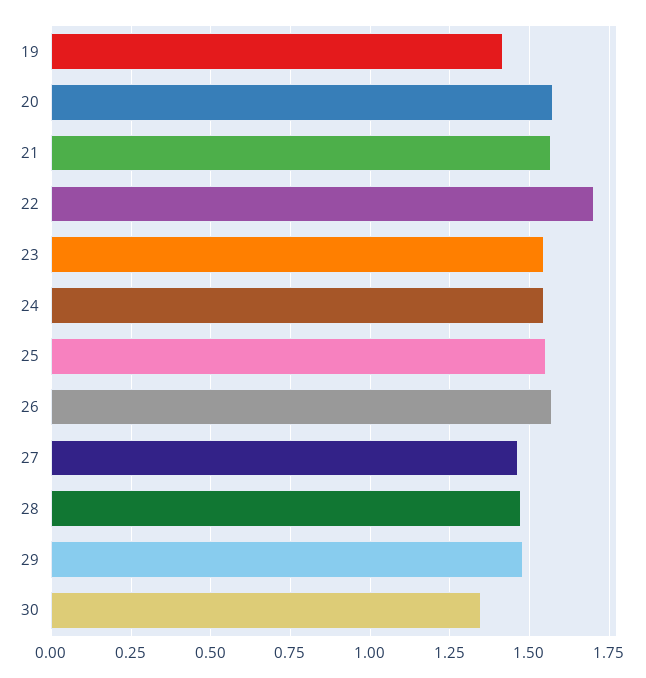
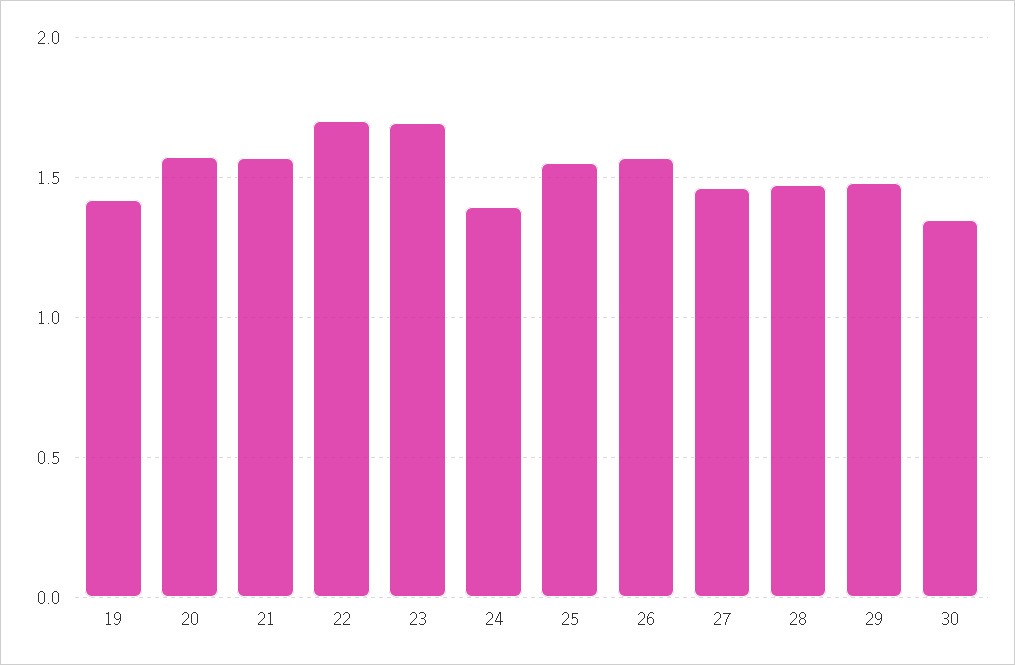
  {
    "19": 1.425,
    "20": 1.575,
    "21": 1.575,
    "22": 1.7,
-   "23": 1.55,
+   "23": 1.7,
-   "24": 1.55,
+   "24": 1.4,
    "25": 1.55,
    "26": 1.575,
    "27": 1.475,
    "28": 1.475,
    "29": 1.475,
    "30": 1.35
  }

